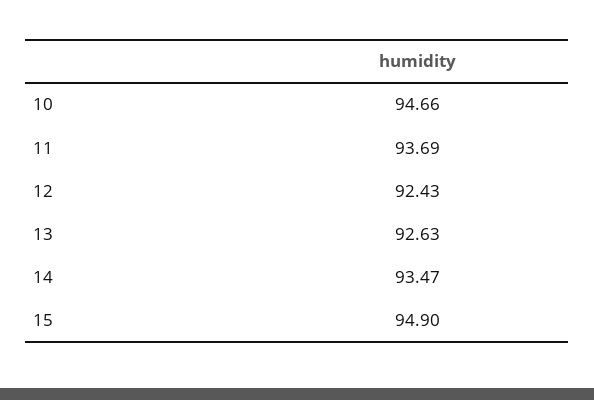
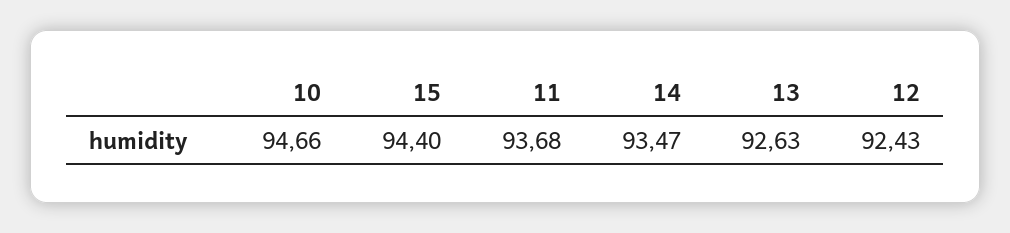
  {
    "10": 94.66,
-   "11": 93.69,
+   "11": 93.68,
    "12": 92.43,
    "13": 92.63,
    "14": 93.47,
-   "15": 94.9
+   "15": 94.4
  }

